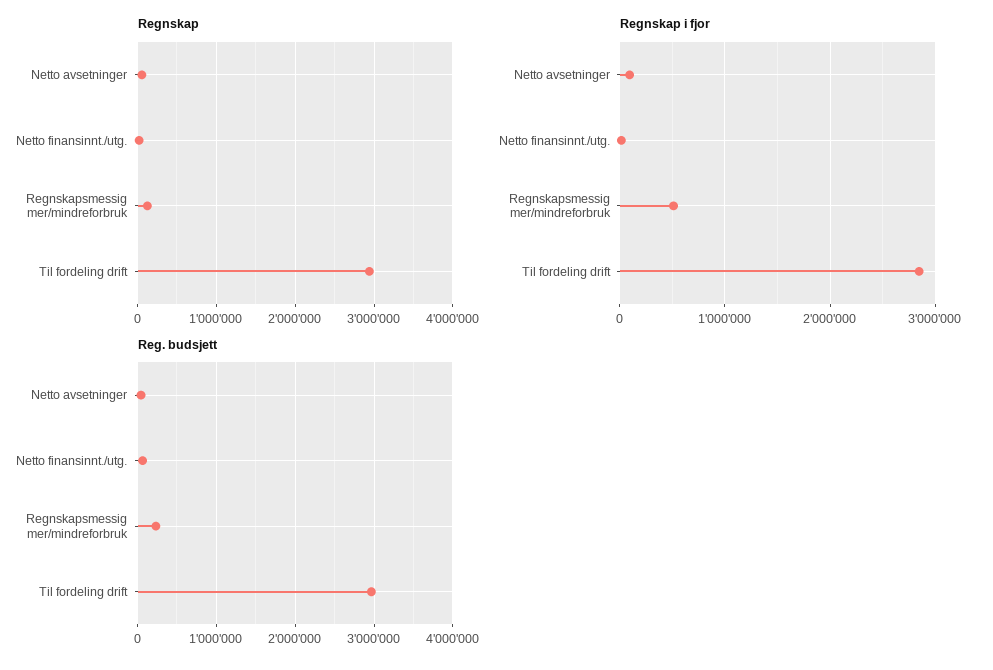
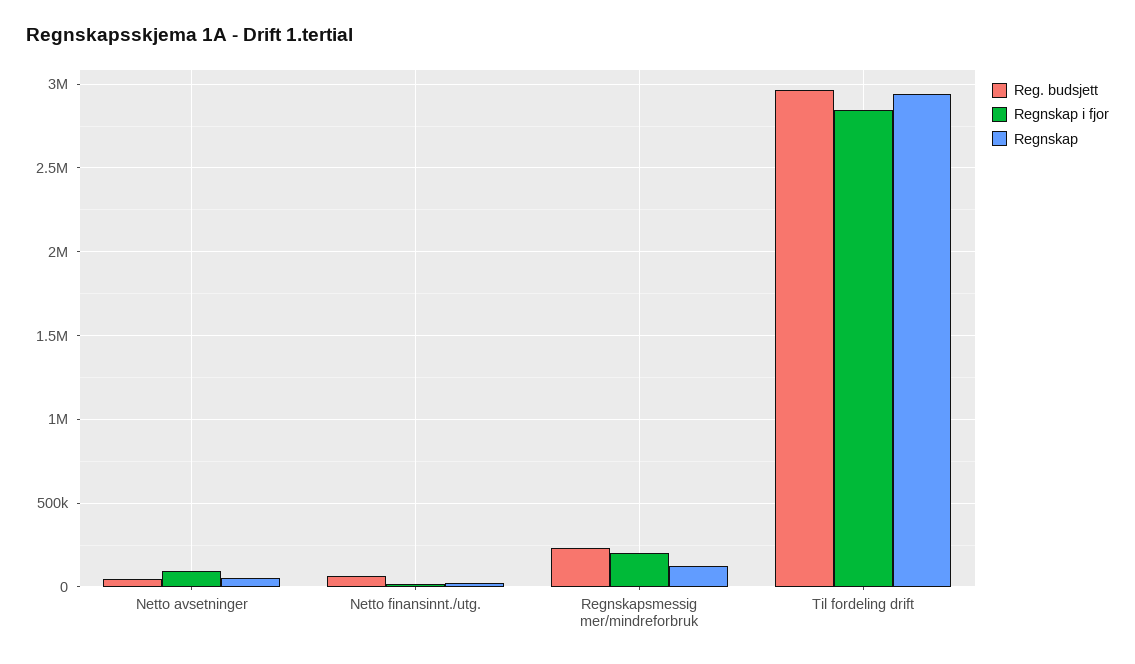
  {
    "Regnskap": {
      "Netto avsetninger": 50000,
      "Netto finansinnt./utg.": 0,
      "Regnskapsmessig mer/mindreforbruk": 150000,
      "Til fordeling drift": 2950000
    },
    "Regnskap i fjor": {
      "Netto avsetninger": 100000,
      "Netto finansinnt./utg.": 0,
-     "Regnskapsmessig mer/mindreforbruk": 500000,
+     "Regnskapsmessig mer/mindreforbruk": 200000,
      "Til fordeling drift": 2850000
    },
    "Reg. budsjett": {
      "Netto avsetninger": 50000,
      "Netto finansinnt./utg.": 50000,
      "Regnskapsmessig mer/mindreforbruk": 250000,
      "Til fordeling drift": 2950000
    }
  }

